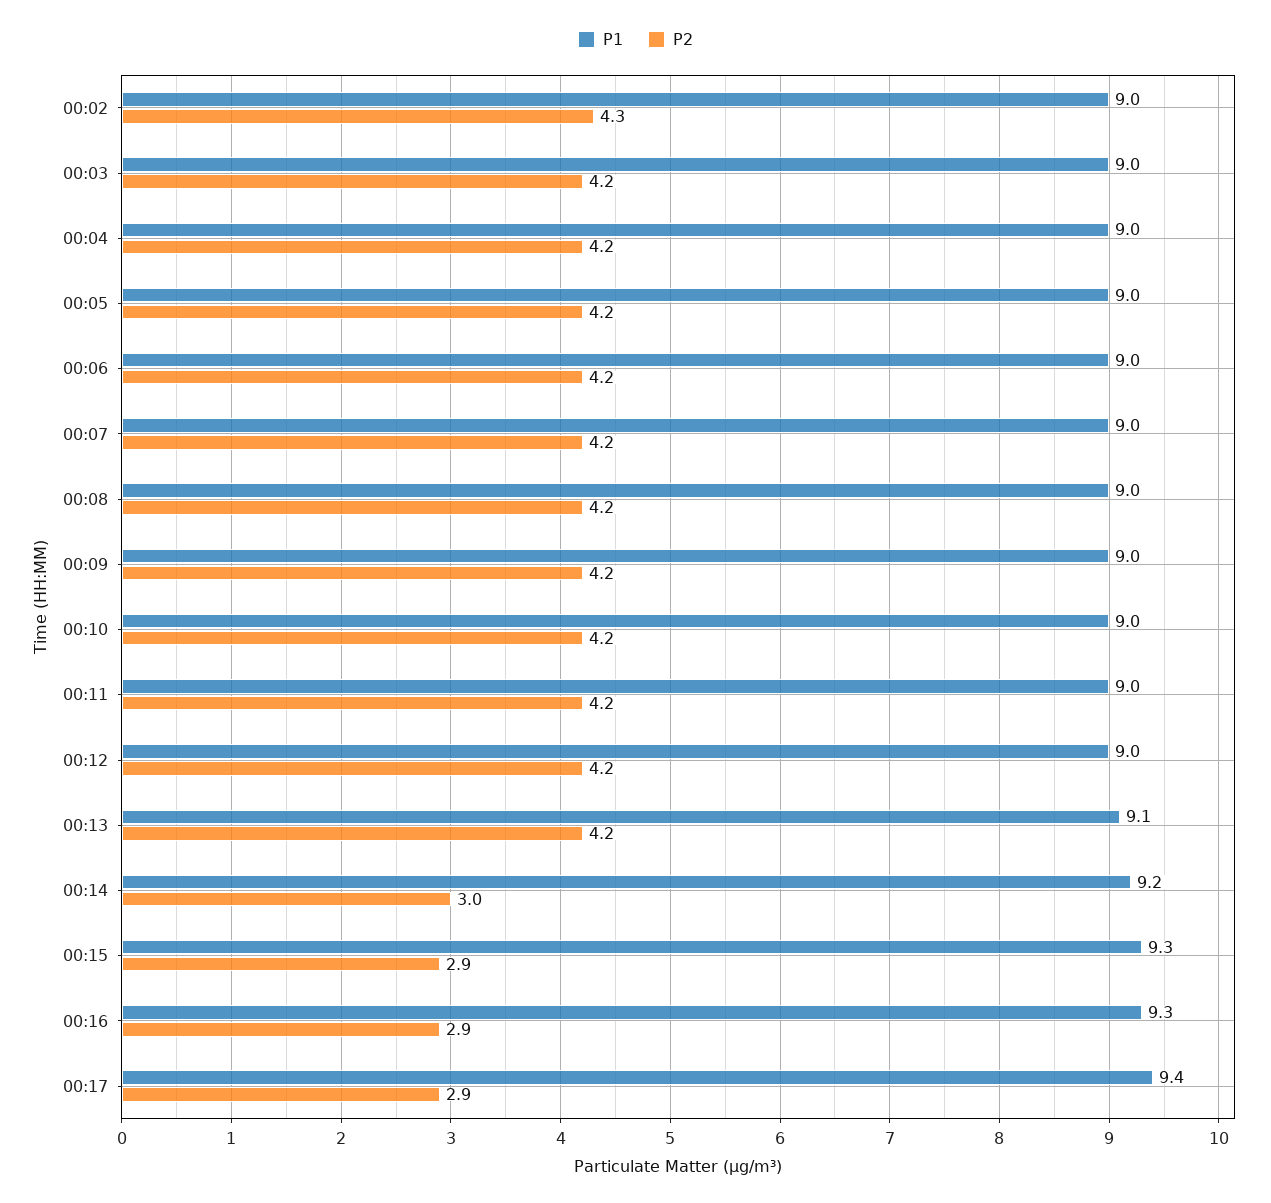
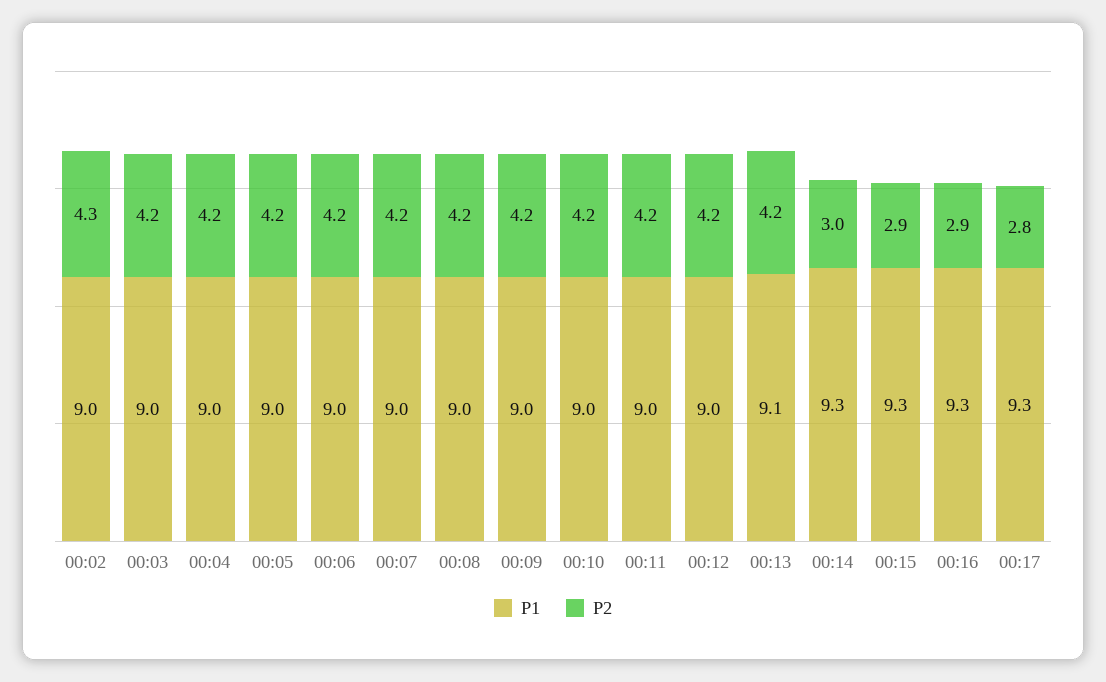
  {
    "P1": {
      "00:02": 9,
      "00:03": 9,
      "00:04": 9,
      "00:05": 9,
      "00:06": 9,
      "00:07": 9,
      "00:08": 9,
      "00:09": 9,
      "00:10": 9,
      "00:11": 9,
      "00:12": 9,
      "00:13": 9.1,
-     "00:14": 9.2,
+     "00:14": 9.3,
      "00:15": 9.3,
      "00:16": 9.3,
-     "00:17": 9.4
+     "00:17": 9.3
    },
    "P2": {
      "00:02": 4.3,
      "00:03": 4.2,
      "00:04": 4.2,
      "00:05": 4.2,
      "00:06": 4.2,
      "00:07": 4.2,
      "00:08": 4.2,
      "00:09": 4.2,
      "00:10": 4.2,
      "00:11": 4.2,
      "00:12": 4.2,
      "00:13": 4.2,
      "00:14": 3,
      "00:15": 2.9,
      "00:16": 2.9,
-     "00:17": 2.9
+     "00:17": 2.8
    }
  }

